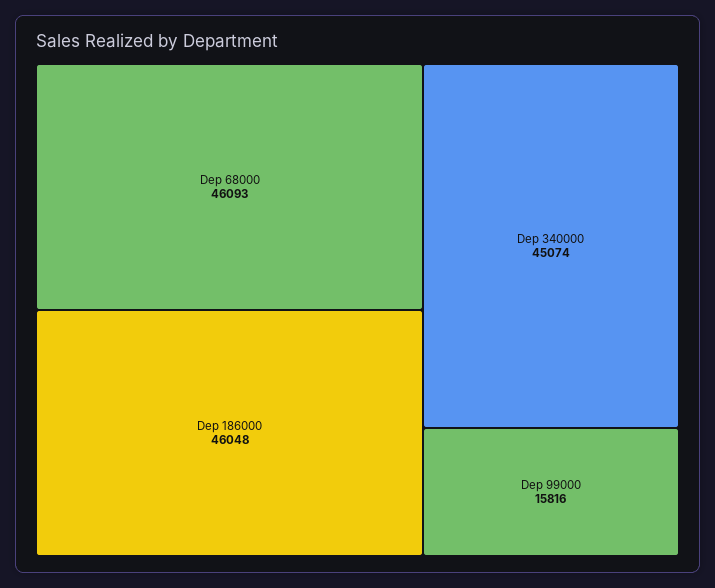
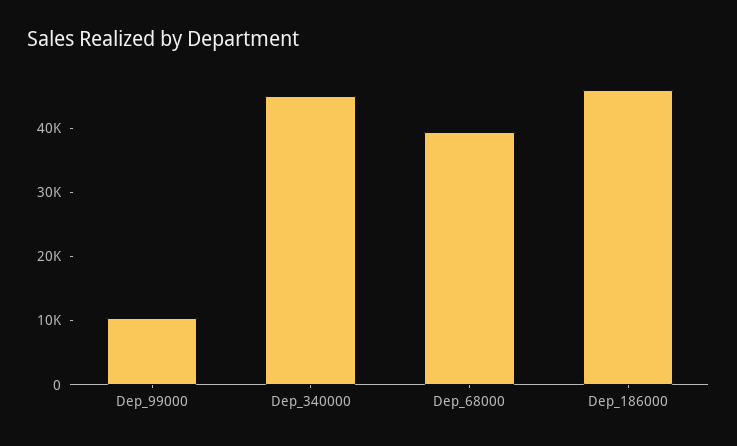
  {
-   "Dep 68000": 46093,
+   "Dep 68000": 40000,
    "Dep 186000": 46048,
    "Dep 340000": 45074,
-   "Dep 99000": 15816
+   "Dep 99000": 10000
  }

